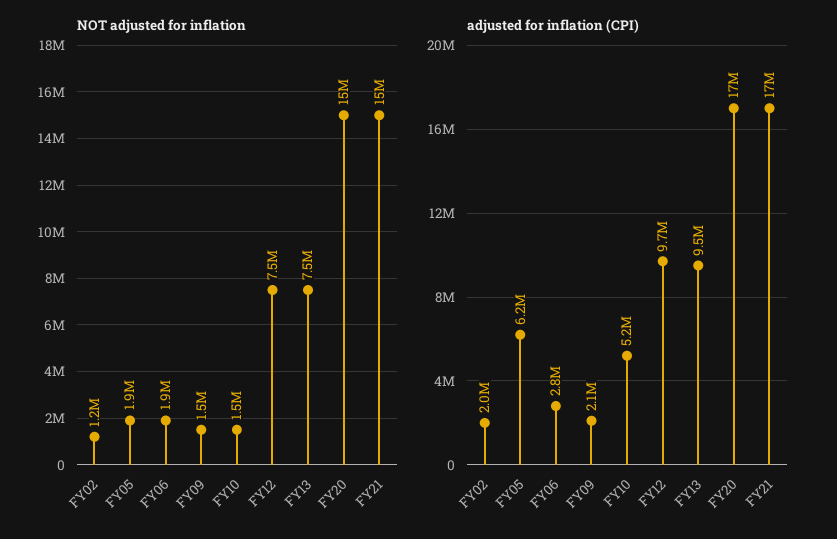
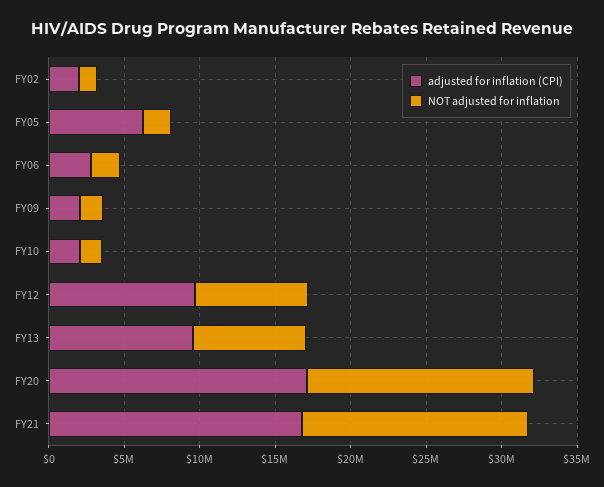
  {
    "NOT adjusted for inflation": {
      "FY02": 1200000,
      "FY05": 1900000,
      "FY06": 1900000,
      "FY09": 1500000,
      "FY10": 1500000,
      "FY12": 7500000,
      "FY13": 7500000,
      "FY20": 15000000,
      "FY21": 15000000
    },
    "adjusted for inflation (CPI)": {
      "FY02": 2000000,
      "FY05": 6200000,
      "FY06": 2800000,
      "FY09": 2100000,
-     "FY10": 5200000,
+     "FY10": 2000000,
      "FY12": 9700000,
      "FY13": 9500000,
      "FY20": 17000000,
      "FY21": 17000000
    }
  }

